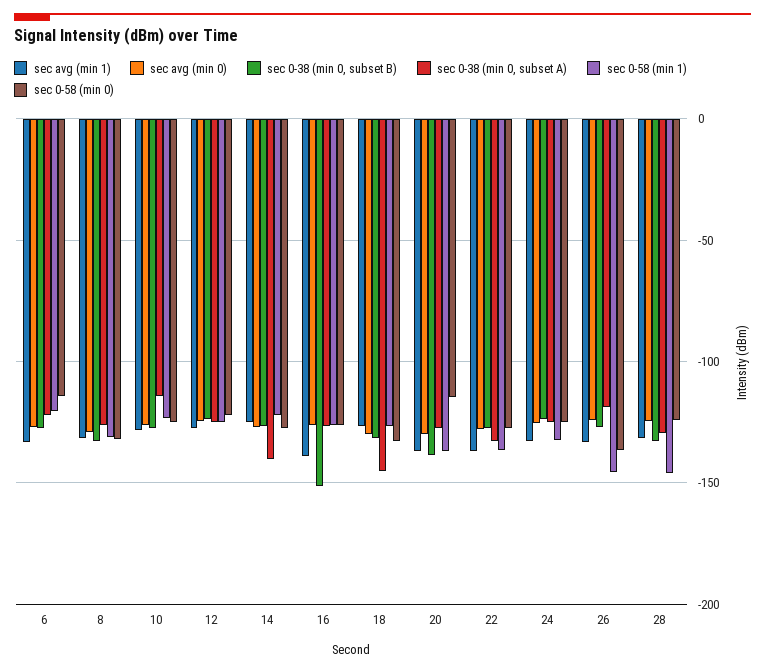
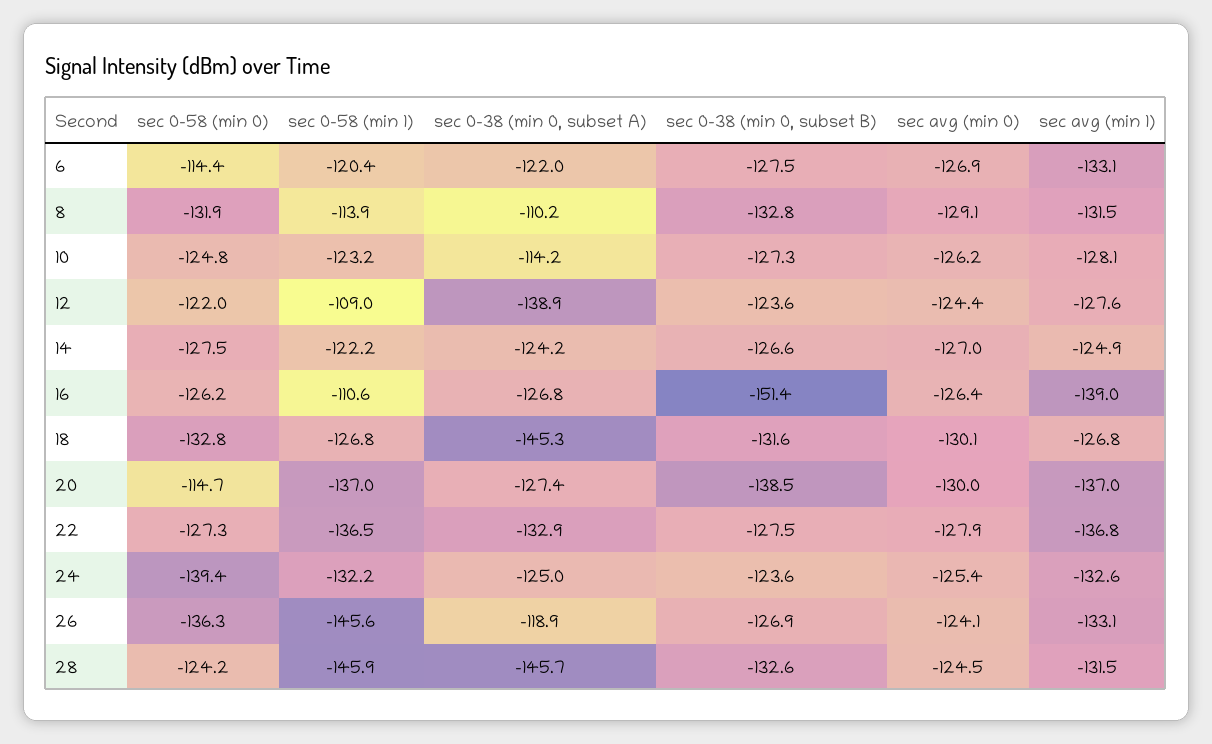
  {
    "sec avg (min 1)": {
      "6": -133.1,
      "8": -131.5,
      "10": -128.1,
      "12": -127.6,
      "14": -124.9,
      "16": -139,
      "18": -126.8,
      "20": -137,
      "22": -136.8,
      "24": -132.6,
      "26": -133.1,
      "28": -131.5
    },
    "sec avg (min 0)": {
      "6": -126.9,
      "8": -129.1,
      "10": -126.2,
      "12": -124.4,
      "14": -127,
      "16": -126.4,
      "18": -130.1,
      "20": -130,
      "22": -127.9,
      "24": -125.4,
      "26": -124.1,
      "28": -124.5
    },
    "sec 0-38 (min 0, subset B)": {
      "6": -127.5,
      "8": -132.8,
      "10": -127.3,
      "12": -123.6,
      "14": -126.6,
      "16": -151.4,
      "18": -131.6,
      "20": -138.5,
      "22": -127.5,
      "24": -123.6,
      "26": -126.9,
      "28": -132.6
    },
    "sec 0-38 (min 0, subset A)": {
      "6": -122,
-     "8": -125,
+     "8": -110.2,
      "10": -114.2,
-     "12": -125,
+     "12": -138.9,
-     "14": -140,
+     "14": -124.2,
      "16": -126.8,
      "18": -145.3,
      "20": -127.4,
      "22": -132.9,
      "24": -125,
      "26": -118.9,
-     "28": -130
+     "28": -145.7
    },
    "sec 0-58 (min 1)": {
      "6": -120.4,
-     "8": -130,
+     "8": -113.9,
      "10": -123.2,
-     "12": -125,
+     "12": -109,
      "14": -122.2,
-     "16": -125,
+     "16": -110.6,
      "18": -126.8,
      "20": -137,
      "22": -136.5,
      "24": -132.2,
      "26": -145.6,
      "28": -145.9
    },
    "sec 0-58 (min 0)": {
      "6": -114.4,
      "8": -131.9,
      "10": -124.8,
      "12": -122,
      "14": -127.5,
      "16": -126.2,
      "18": -132.8,
      "20": -114.7,
      "22": -127.3,
-     "24": -125,
+     "24": -139.4,
      "26": -136.3,
      "28": -124.2
    }
  }

